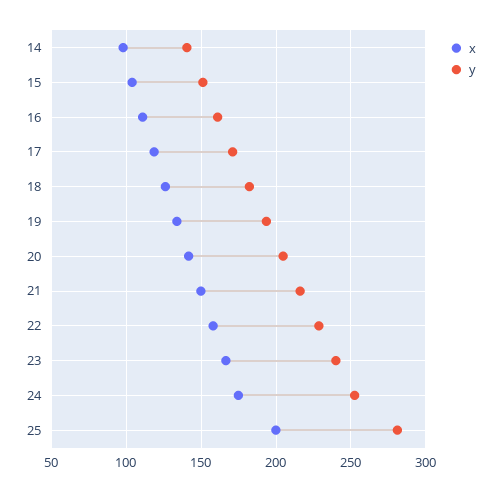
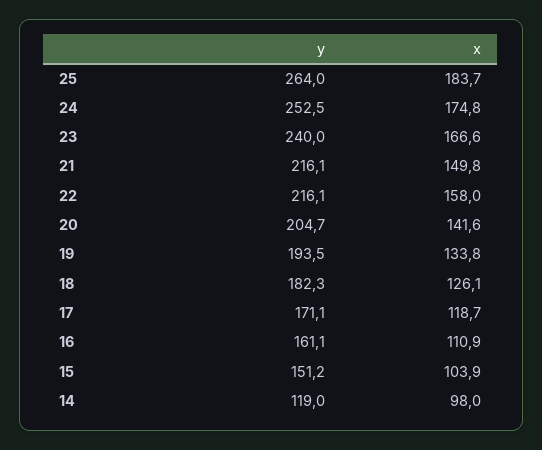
  {
    "x": {
      "14": 98,
      "15": 103.9,
      "16": 110.9,
      "17": 118.7,
      "18": 126.1,
      "19": 133.8,
      "20": 141.6,
      "21": 149.8,
      "22": 158,
      "23": 166.6,
      "24": 174.8,
-     "25": 200
+     "25": 183.7
    },
    "y": {
-     "14": 140,
+     "14": 119,
      "15": 151.2,
      "16": 161.1,
      "17": 171.1,
      "18": 182.3,
      "19": 193.5,
      "20": 204.7,
      "21": 216.1,
-     "22": 230,
+     "22": 216.1,
      "23": 240,
      "24": 252.5,
-     "25": 280
+     "25": 264
    }
  }

